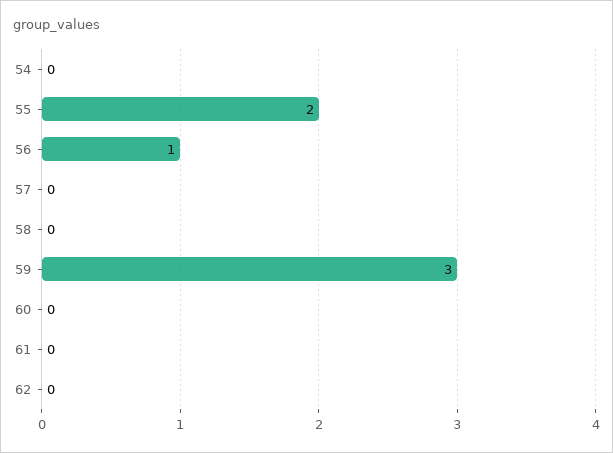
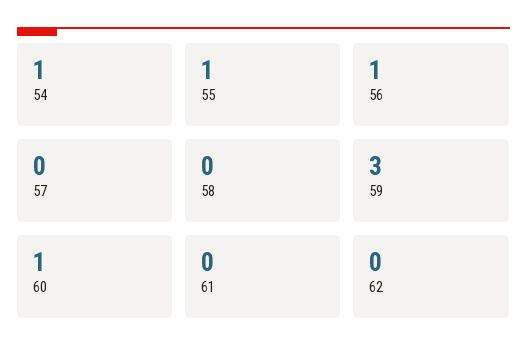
  {
-   "54": 0,
+   "54": 1,
-   "55": 2,
+   "55": 1,
    "56": 1,
    "57": 0,
    "58": 0,
    "59": 3,
-   "60": 0,
+   "60": 1,
    "61": 0,
    "62": 0
  }

